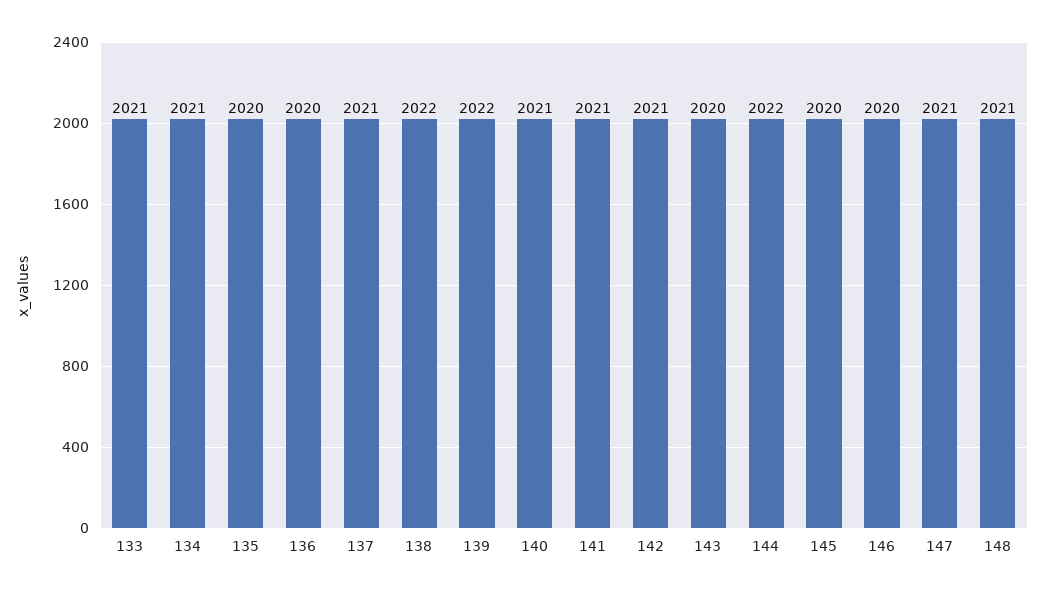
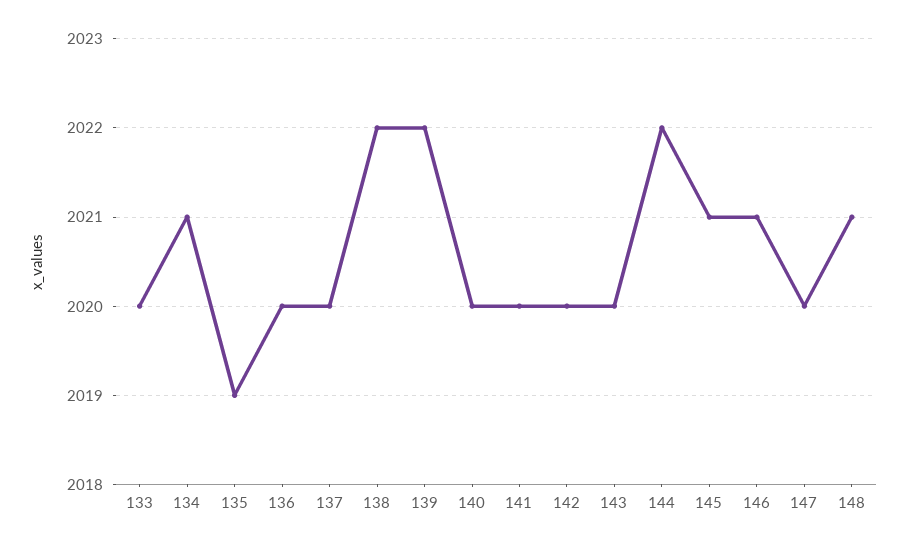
  {
-   "133": 2021,
+   "133": 2020,
    "134": 2021,
-   "135": 2020,
+   "135": 2019,
    "136": 2020,
-   "137": 2021,
+   "137": 2020,
    "138": 2022,
    "139": 2022,
-   "140": 2021,
+   "140": 2020,
-   "141": 2021,
+   "141": 2020,
-   "142": 2021,
+   "142": 2020,
    "143": 2020,
    "144": 2022,
-   "145": 2020,
+   "145": 2021,
-   "146": 2020,
+   "146": 2021,
-   "147": 2021,
+   "147": 2020,
    "148": 2021
  }

